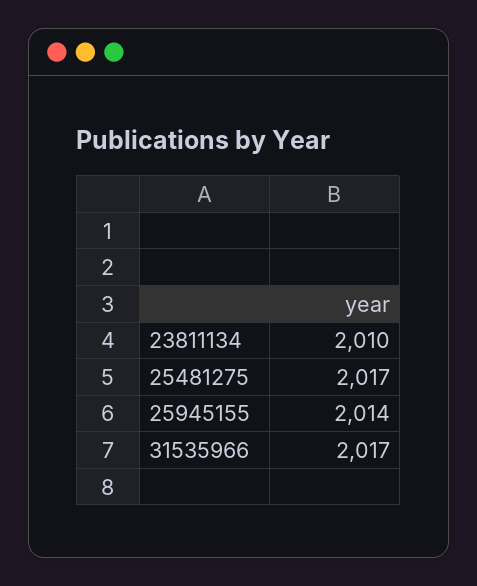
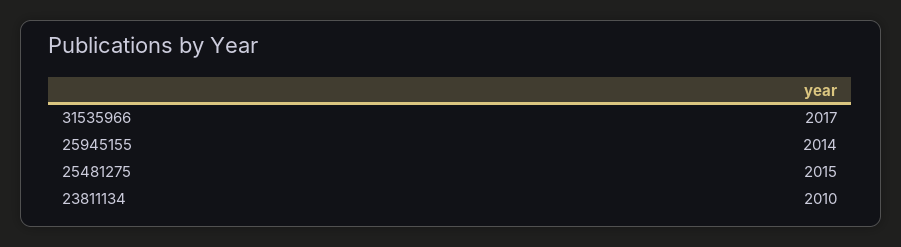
  {
    "23811134": 2010,
-   "25481275": 2017,
+   "25481275": 2015,
    "25945155": 2014,
    "31535966": 2017
  }

